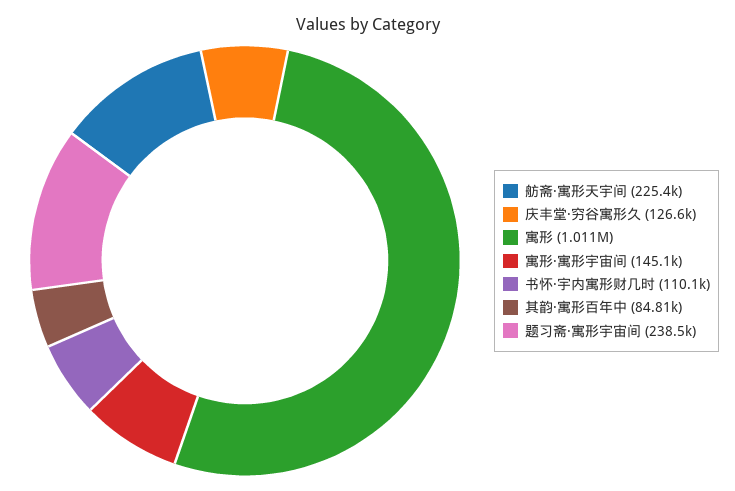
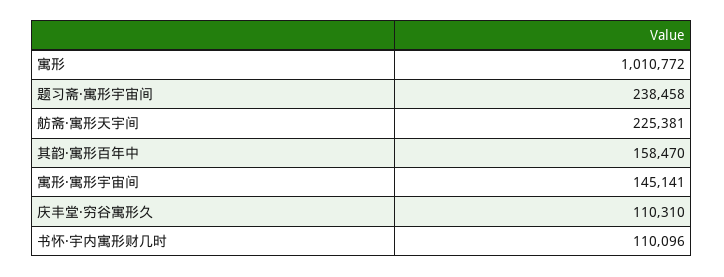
  {
    "舫斋·寓形天宇间": 225381,
-   "庆丰堂·穷谷寓形久": 126600,
+   "庆丰堂·穷谷寓形久": 110310,
    "寓形": 1010772,
    "寓形·寓形宇宙间": 145141,
    "书怀·宇内寓形财几时": 110096,
-   "其韵·寓形百年中": 84810,
+   "其韵·寓形百年中": 158470,
    "题习斋·寓形宇宙间": 238458
  }

